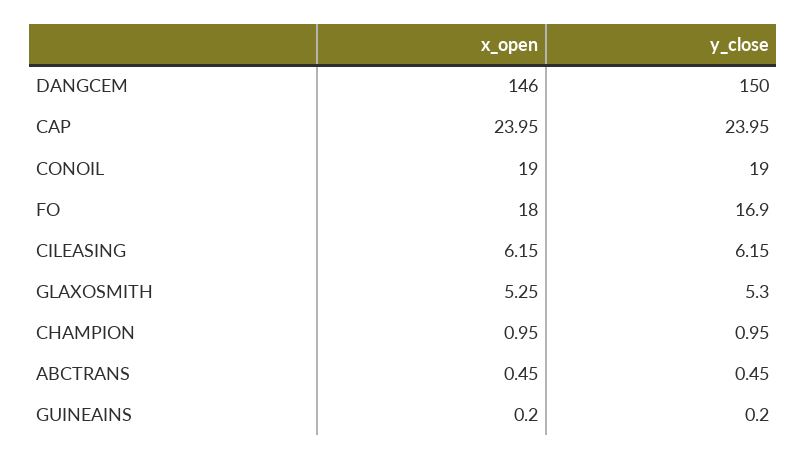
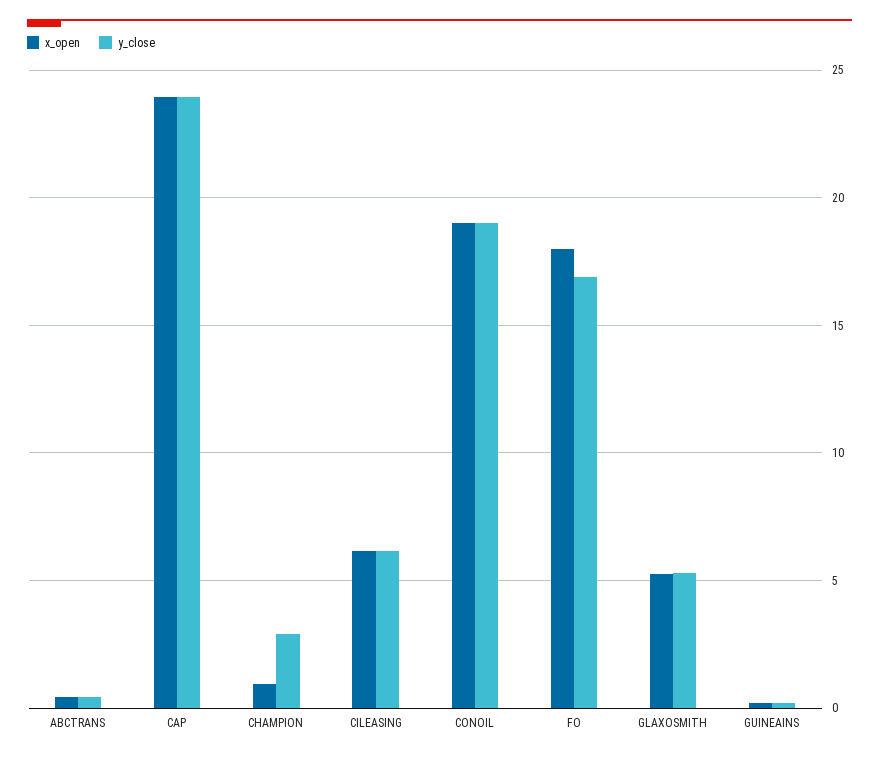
  {
    "x_open": {
-     "DANGCEM": 146,
      "CAP": 23.95,
      "CONOIL": 19,
      "FO": 18,
      "CILEASING": 6.15,
      "GLAXOSMITH": 5.25,
      "CHAMPION": 0.95,
      "ABCTRANS": 0.45,
      "GUINEAINS": 0.2
    },
    "y_close": {
-     "DANGCEM": 150,
      "CAP": 23.95,
      "CONOIL": 19,
      "FO": 16.9,
      "CILEASING": 6.15,
      "GLAXOSMITH": 5.3,
-     "CHAMPION": 0.95,
+     "CHAMPION": 3,
      "ABCTRANS": 0.45,
      "GUINEAINS": 0.2
    }
  }

